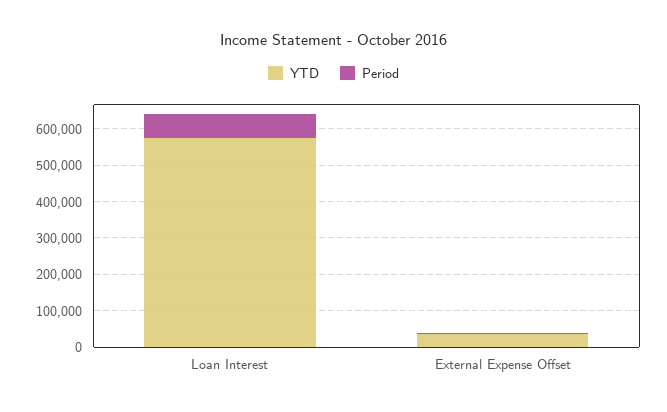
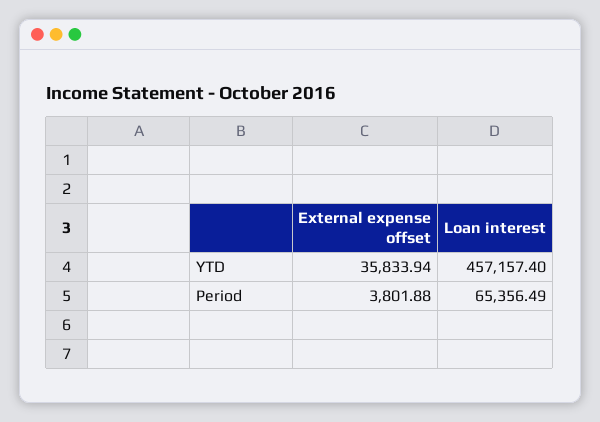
  {
    "YTD": {
-     "Loan Interest": 575000,
+     "Loan Interest": 457157.4,
      "External Expense Offset": 35833.94
    },
    "Period": {
      "Loan Interest": 65356.49,
      "External Expense Offset": 3801.88
    }
  }

